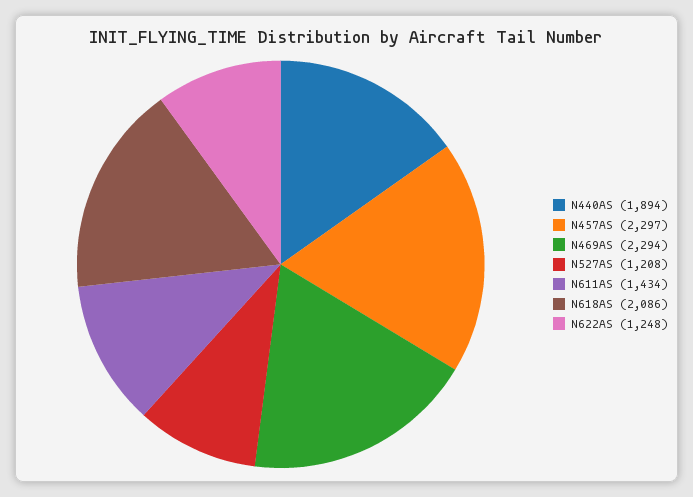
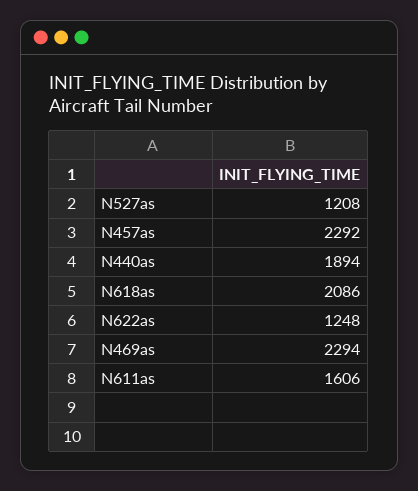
  {
    "N440AS": 1894,
-   "N457AS": 2297,
+   "N457AS": 2292,
    "N469AS": 2294,
    "N527AS": 1208,
-   "N611AS": 1434,
+   "N611AS": 1606,
    "N618AS": 2086,
    "N622AS": 1248
  }

